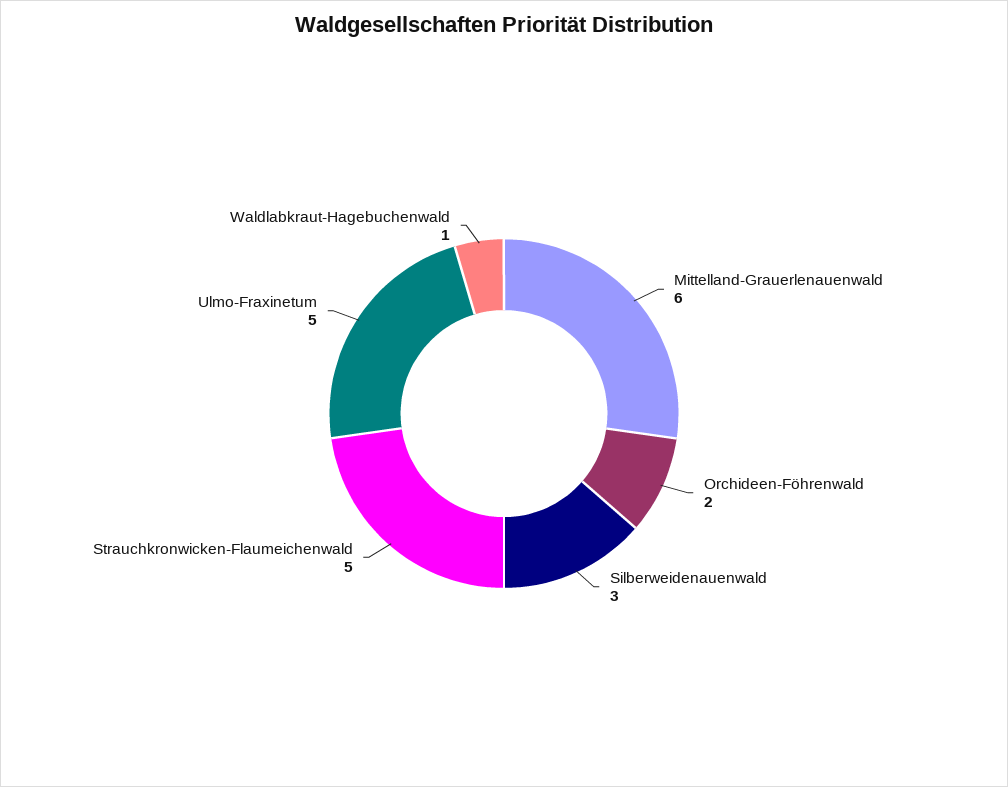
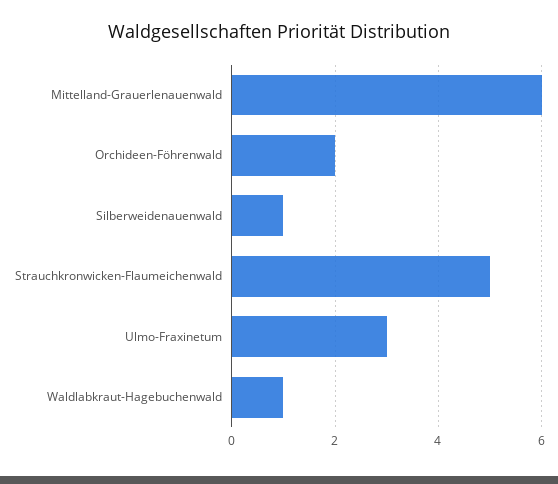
  {
    "Mittelland-Grauerlenauenwald": 6,
    "Orchideen-Föhrenwald": 2,
-   "Silberweidenauenwald": 3,
+   "Silberweidenauenwald": 1,
    "Strauchkronwicken-Flaumeichenwald": 5,
-   "Ulmo-Fraxinetum": 5,
+   "Ulmo-Fraxinetum": 3,
    "Waldlabkraut-Hagebuchenwald": 1
  }

